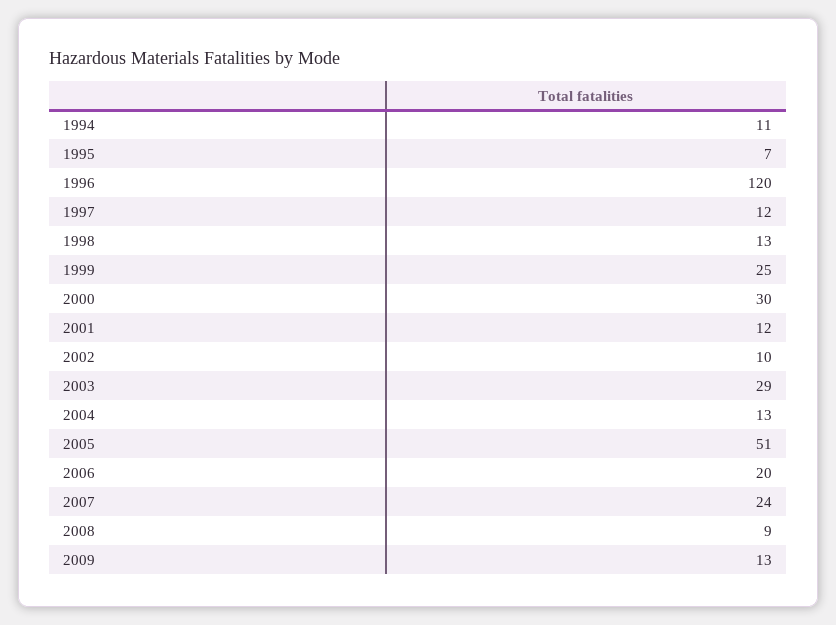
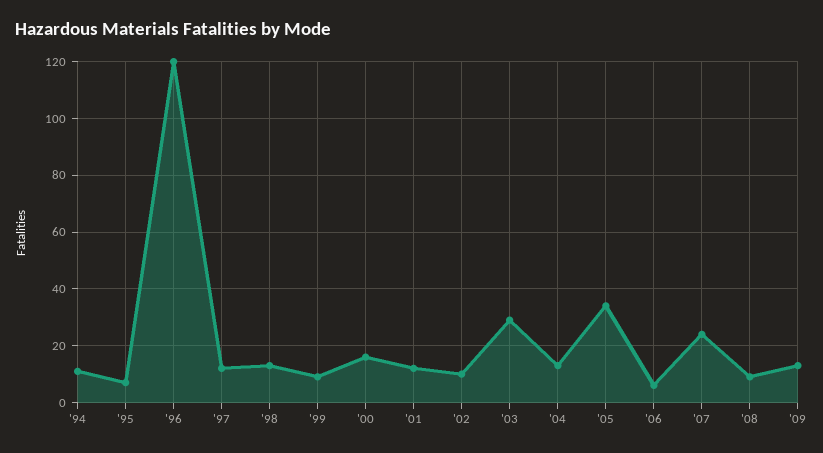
  {
    "1994": 11,
    "1995": 7,
    "1996": 120,
    "1997": 12,
    "1998": 13,
-   "1999": 25,
+   "1999": 10,
-   "2000": 30,
+   "2000": 15,
    "2001": 12,
    "2002": 10,
    "2003": 29,
    "2004": 13,
-   "2005": 51,
+   "2005": 35,
-   "2006": 20,
+   "2006": 5,
    "2007": 24,
    "2008": 9,
    "2009": 13
  }

